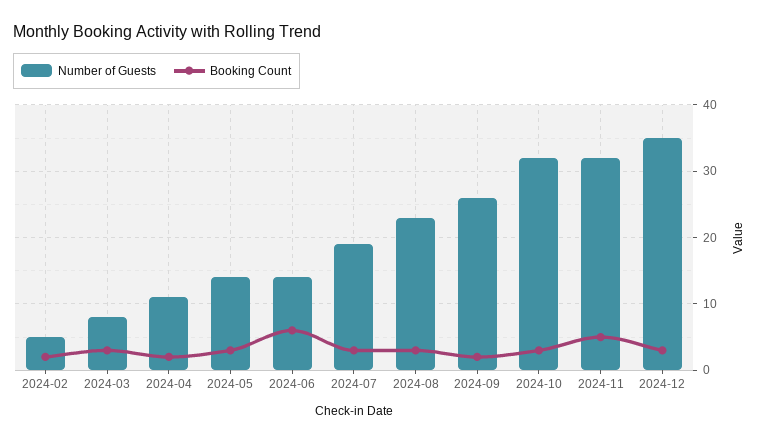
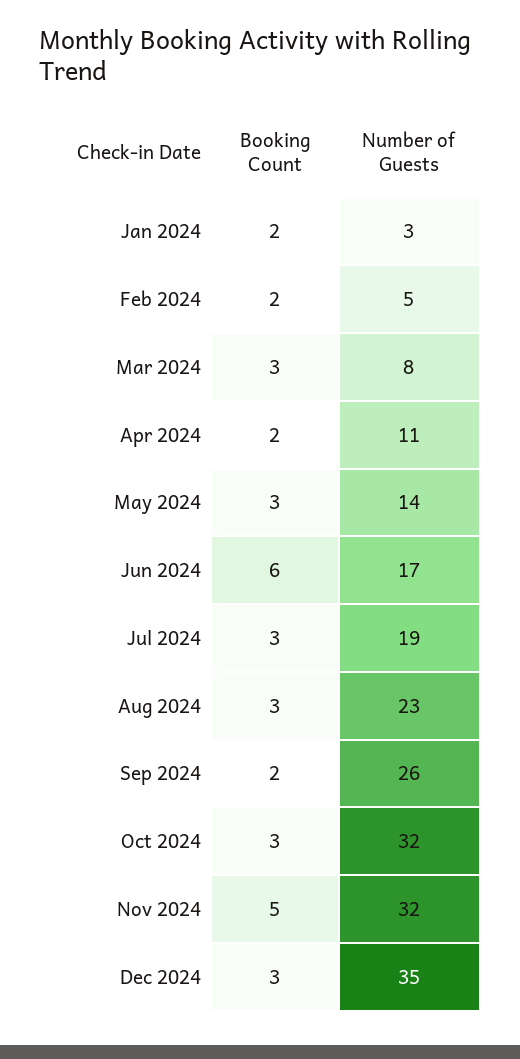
  {
    "Number of Guests": {
      "2024-02": 5,
      "2024-03": 8,
      "2024-04": 11,
      "2024-05": 14,
-     "2024-06": 14,
+     "2024-06": 17,
      "2024-07": 19,
      "2024-08": 23,
      "2024-09": 26,
      "2024-10": 32,
      "2024-11": 32,
-     "2024-12": 35
+     "2024-12": 35,
+     "Jan 2024": 3
    },
    "Booking Count": {
      "2024-02": 2,
      "2024-03": 3,
      "2024-04": 2,
      "2024-05": 3,
      "2024-06": 6,
      "2024-07": 3,
      "2024-08": 3,
      "2024-09": 2,
      "2024-10": 3,
      "2024-11": 5,
-     "2024-12": 3
+     "2024-12": 3,
+     "Jan 2024": 2
    }
  }

